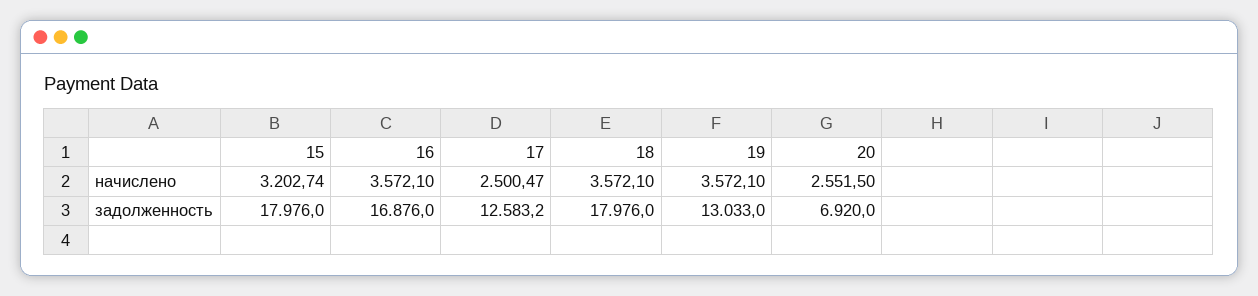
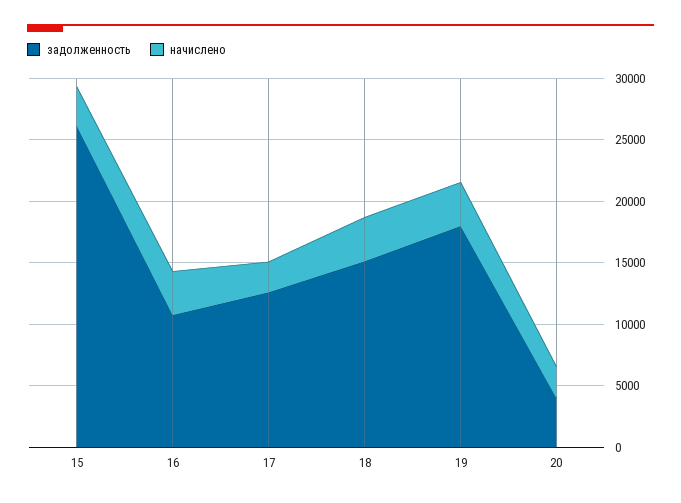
  {
    "начислено": {
      "15": 3202.74,
      "16": 3572.1,
      "17": 2500.47,
      "18": 3572.1,
      "19": 3572.1,
      "20": 2551.5
    },
    "задолженность": {
-     "15": 17976,
+     "15": 26000,
-     "16": 16876,
+     "16": 11000,
      "17": 12583.2,
-     "18": 17976,
+     "18": 15000,
-     "19": 13033,
+     "19": 18000,
-     "20": 6920
+     "20": 4000
    }
  }

